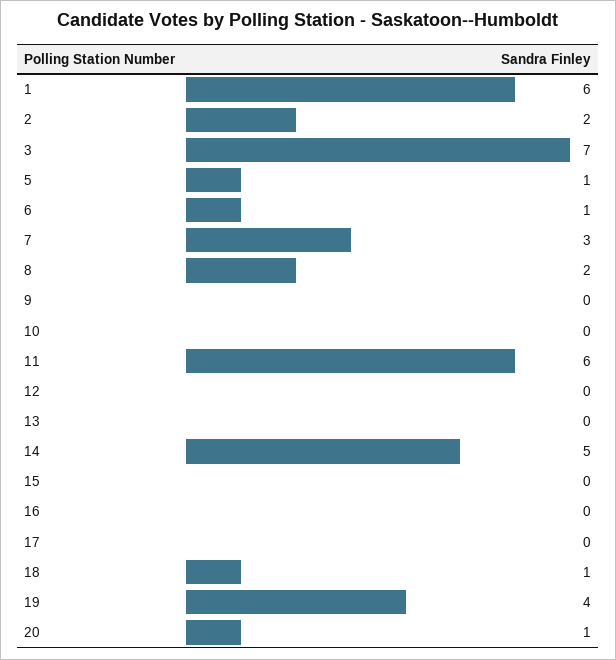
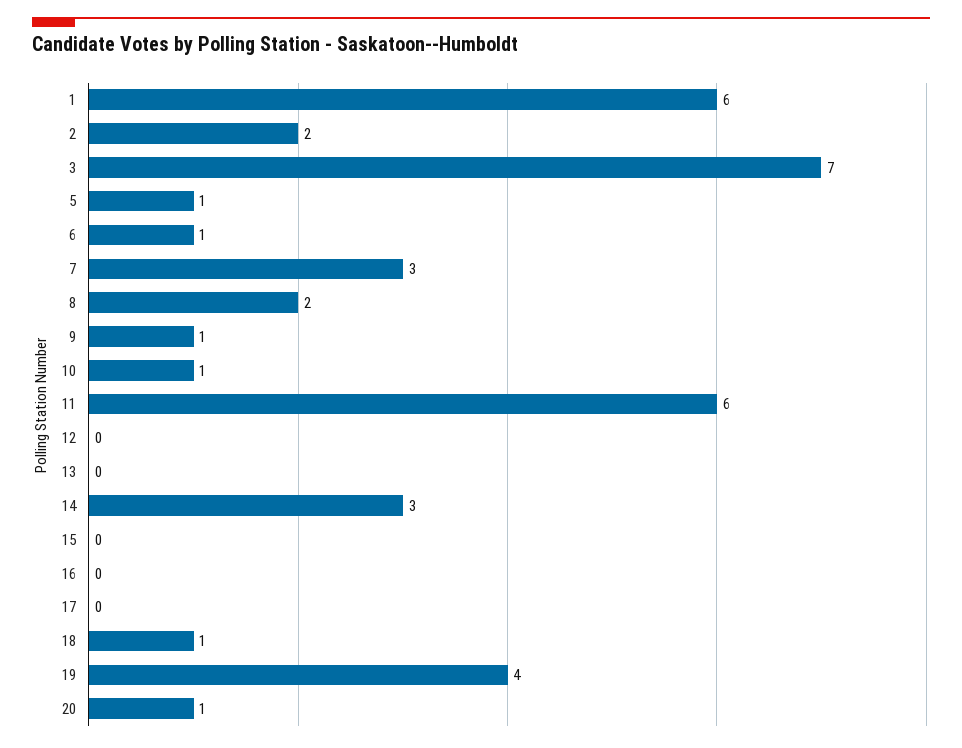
  {
    "1": 6,
    "2": 2,
    "3": 7,
    "5": 1,
    "6": 1,
    "7": 3,
    "8": 2,
-   "9": 0,
+   "9": 1,
-   "10": 0,
+   "10": 1,
    "11": 6,
    "12": 0,
    "13": 0,
-   "14": 5,
+   "14": 3,
    "15": 0,
    "16": 0,
    "17": 0,
    "18": 1,
    "19": 4,
    "20": 1
  }

